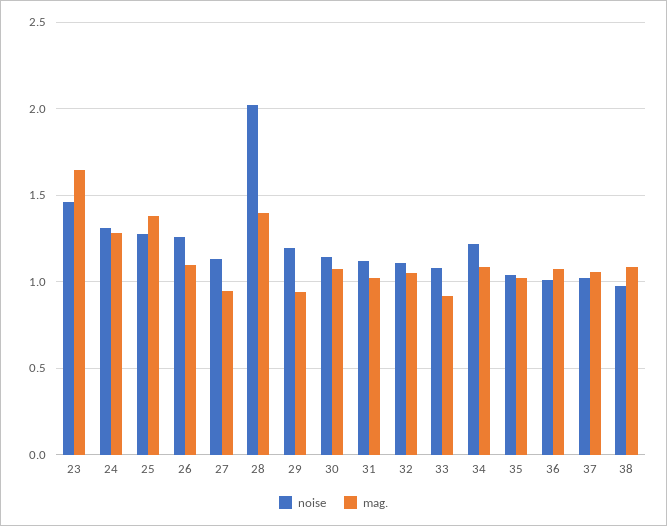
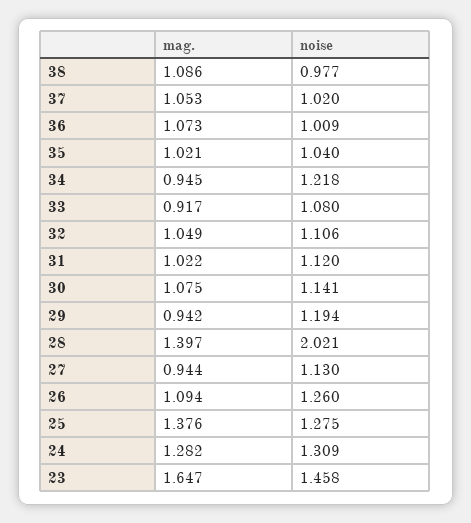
  {
    "noise": {
      "23": 1.458,
      "24": 1.309,
      "25": 1.275,
      "26": 1.26,
      "27": 1.13,
      "28": 2.021,
      "29": 1.194,
      "30": 1.141,
      "31": 1.12,
      "32": 1.106,
      "33": 1.08,
      "34": 1.218,
      "35": 1.04,
      "36": 1.009,
      "37": 1.02,
      "38": 0.977
    },
    "mag.": {
      "23": 1.647,
      "24": 1.282,
      "25": 1.376,
      "26": 1.094,
      "27": 0.944,
      "28": 1.397,
      "29": 0.942,
      "30": 1.075,
      "31": 1.022,
      "32": 1.049,
      "33": 0.917,
-     "34": 1.1,
+     "34": 0.945,
      "35": 1.021,
      "36": 1.073,
      "37": 1.053,
      "38": 1.086
    }
  }

